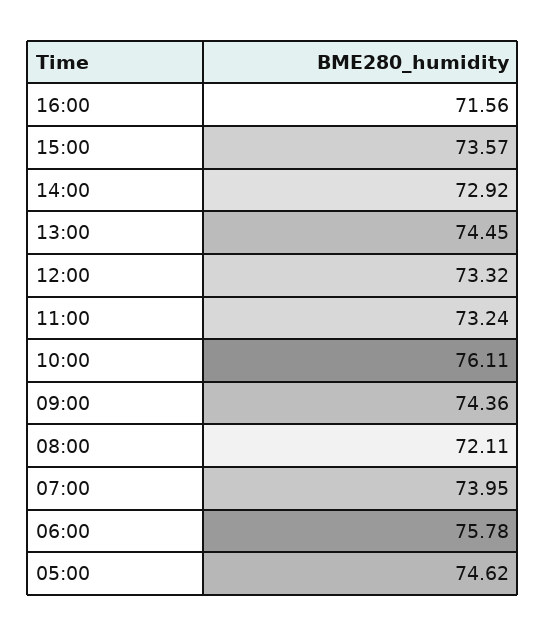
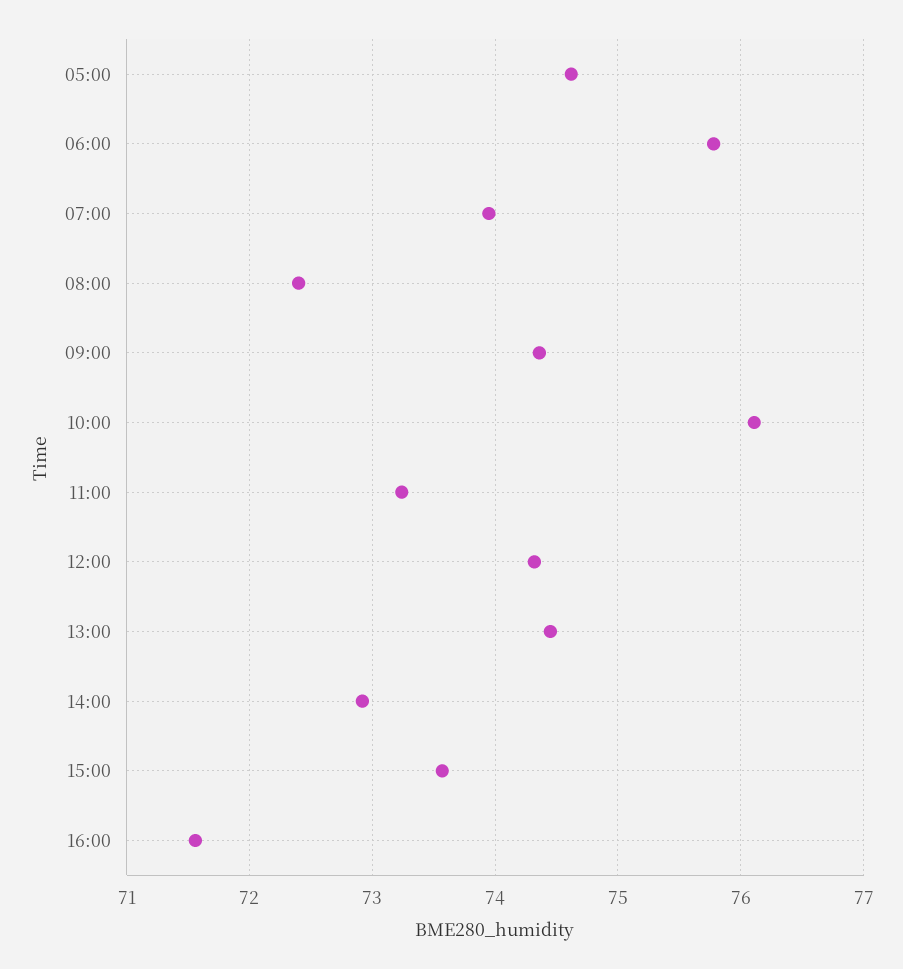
  {
    "16:00": 71.56,
    "15:00": 73.57,
    "14:00": 72.92,
    "13:00": 74.45,
-   "12:00": 73.32,
+   "12:00": 74.3,
    "11:00": 73.24,
    "10:00": 76.11,
    "09:00": 74.36,
-   "08:00": 72.11,
+   "08:00": 72.4,
    "07:00": 73.95,
    "06:00": 75.78,
    "05:00": 74.62
  }

